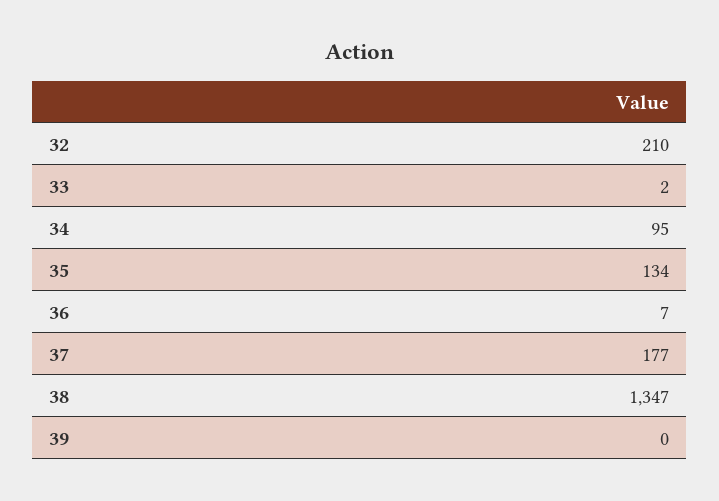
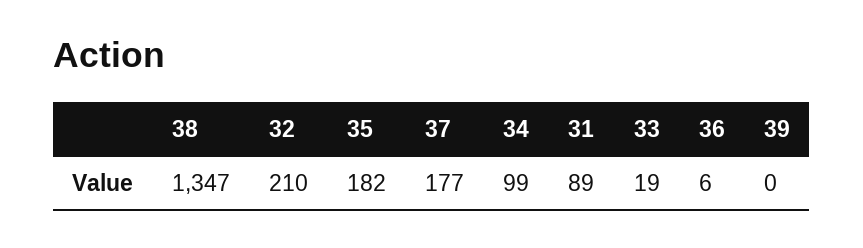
  {
    "32": 210,
-   "33": 2,
+   "33": 19,
-   "34": 95,
+   "34": 99,
-   "35": 134,
+   "35": 182,
-   "36": 7,
+   "36": 6,
    "37": 177,
    "38": 1347,
-   "39": 0
+   "39": 0,
+   "31": 89
  }

